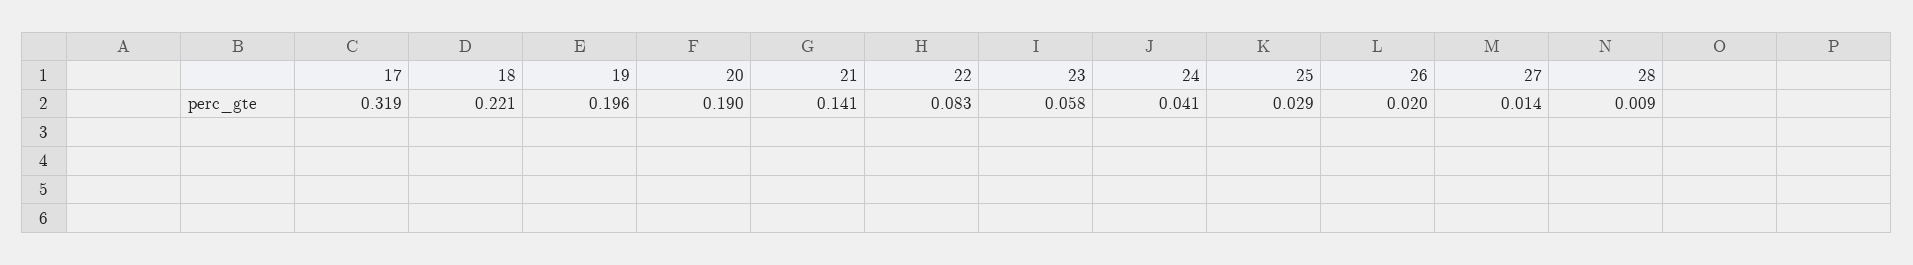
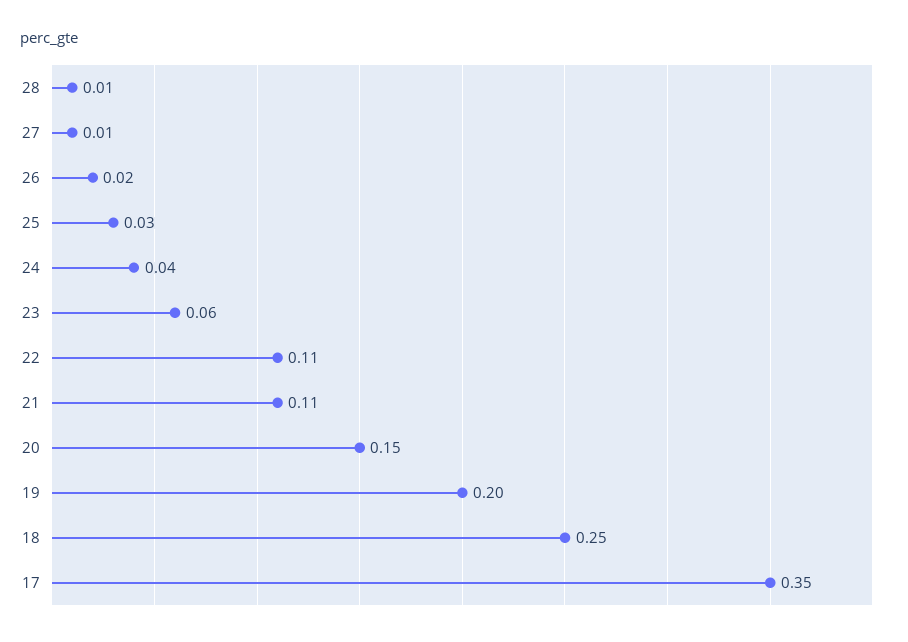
  {
-   "17": 0.319,
+   "17": 0.35,
-   "18": 0.221,
+   "18": 0.25,
    "19": 0.196,
-   "20": 0.19,
+   "20": 0.15,
-   "21": 0.141,
+   "21": 0.11,
-   "22": 0.083,
+   "22": 0.11,
    "23": 0.058,
    "24": 0.041,
    "25": 0.029,
    "26": 0.02,
    "27": 0.014,
    "28": 0.009
  }

